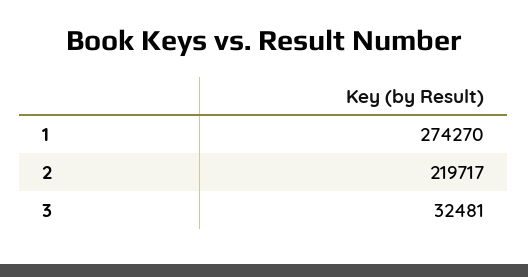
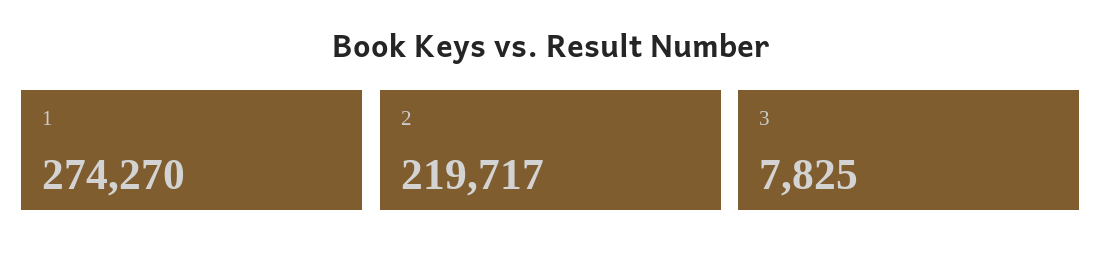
  {
    "1": 274270,
    "2": 219717,
-   "3": 32481
+   "3": 7825
  }

